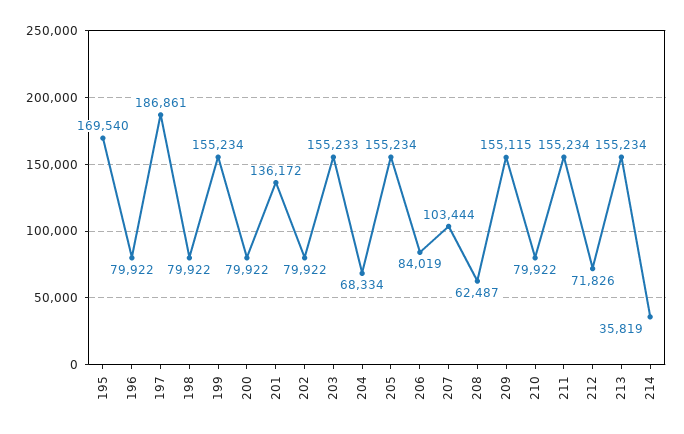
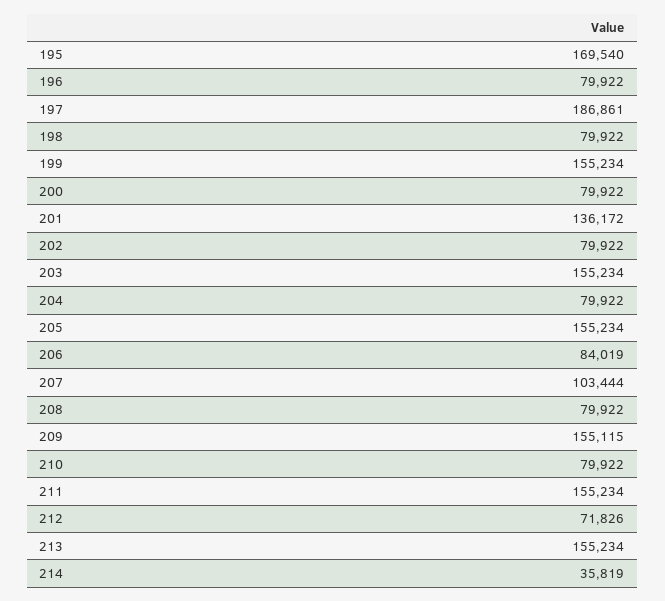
  {
    "195": 169540,
    "196": 79922,
    "197": 186861,
    "198": 79922,
    "199": 155234,
    "200": 79922,
    "201": 136172,
    "202": 79922,
-   "203": 155233,
+   "203": 155234,
-   "204": 68334,
+   "204": 79922,
    "205": 155234,
    "206": 84019,
    "207": 103444,
-   "208": 62487,
+   "208": 79922,
    "209": 155115,
    "210": 79922,
    "211": 155234,
    "212": 71826,
    "213": 155234,
    "214": 35819
  }

